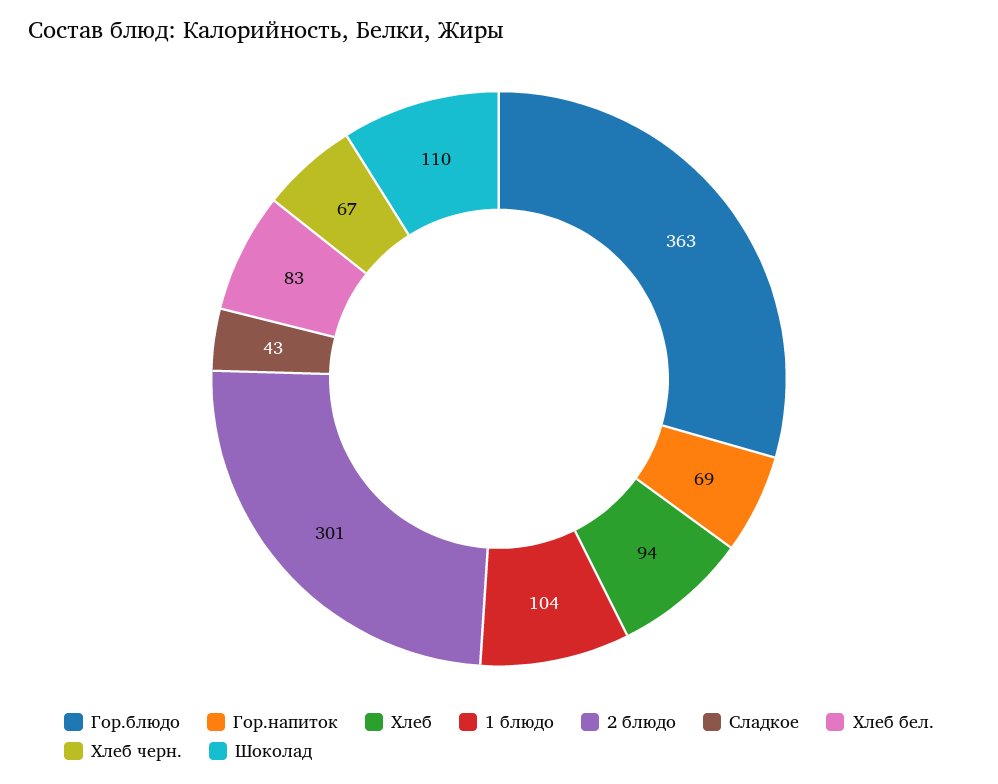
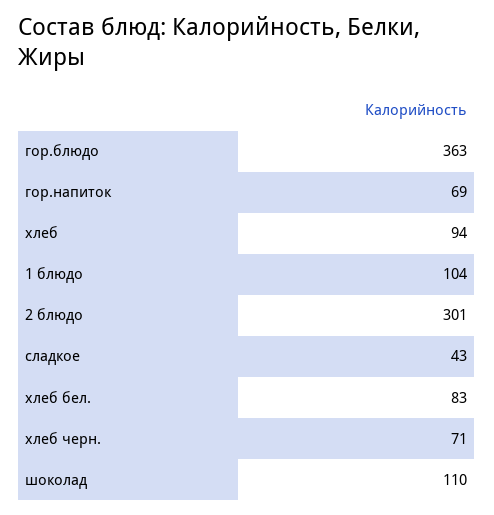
  {
    "Гор.блюдо": 363,
    "Гор.напиток": 69,
    "Хлеб": 94,
    "1 блюдо": 104,
    "2 блюдо": 301,
    "Сладкое": 43,
    "Хлеб бел.": 83,
-   "Хлеб черн.": 67,
+   "Хлеб черн.": 71,
    "Шоколад": 110
  }

